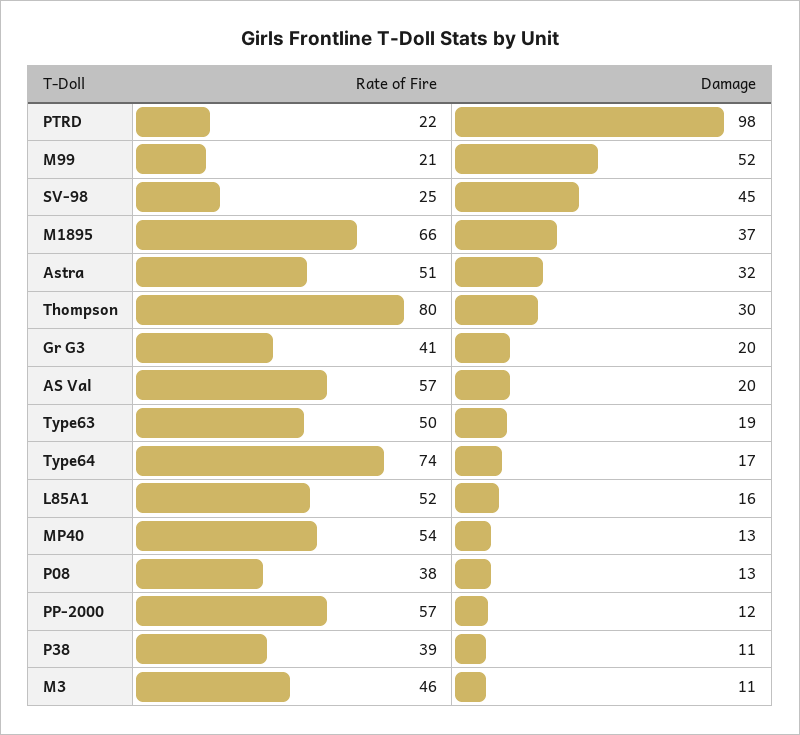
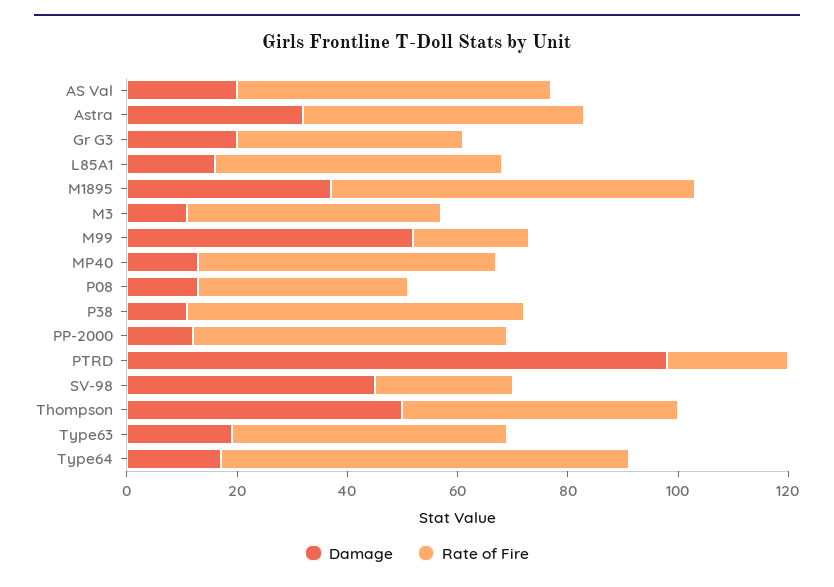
  {
    "Rate of Fire": {
      "PTRD": 22,
      "M99": 21,
      "SV-98": 25,
      "M1895": 66,
      "Astra": 51,
-     "Thompson": 80,
+     "Thompson": 50,
      "Gr G3": 41,
      "AS Val": 57,
      "Type63": 50,
      "Type64": 74,
      "L85A1": 52,
      "MP40": 54,
      "P08": 38,
      "PP-2000": 57,
-     "P38": 39,
+     "P38": 60,
      "M3": 46
    },
    "Damage": {
      "PTRD": 98,
      "M99": 52,
      "SV-98": 45,
      "M1895": 37,
      "Astra": 32,
-     "Thompson": 30,
+     "Thompson": 50,
      "Gr G3": 20,
      "AS Val": 20,
      "Type63": 19,
      "Type64": 17,
      "L85A1": 16,
      "MP40": 13,
      "P08": 13,
      "PP-2000": 12,
      "P38": 11,
      "M3": 11
    }
  }

